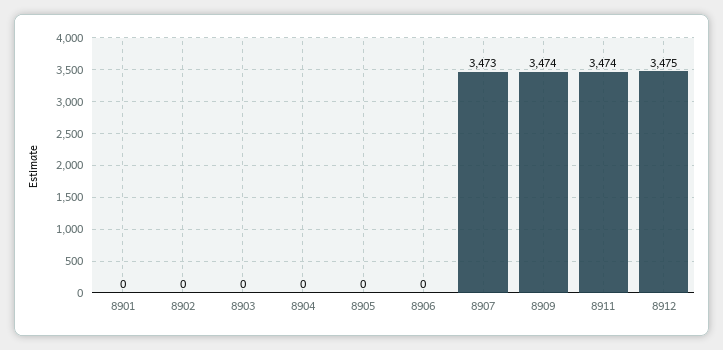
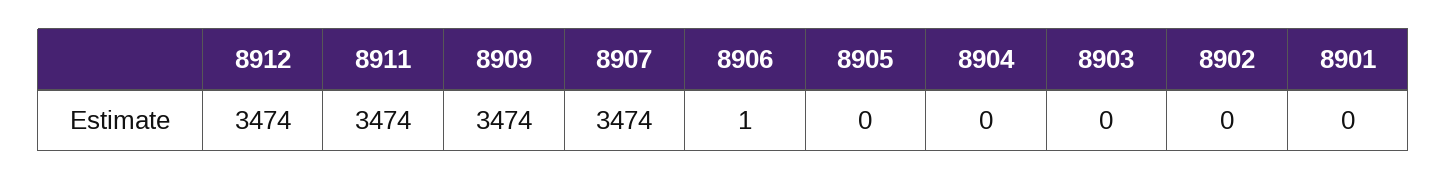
  {
    "8901": 0,
    "8902": 0,
    "8903": 0,
    "8904": 0,
    "8905": 0,
-   "8906": 0,
+   "8906": 1,
-   "8907": 3473,
+   "8907": 3474,
    "8909": 3474,
    "8911": 3474,
-   "8912": 3475
+   "8912": 3474
  }

